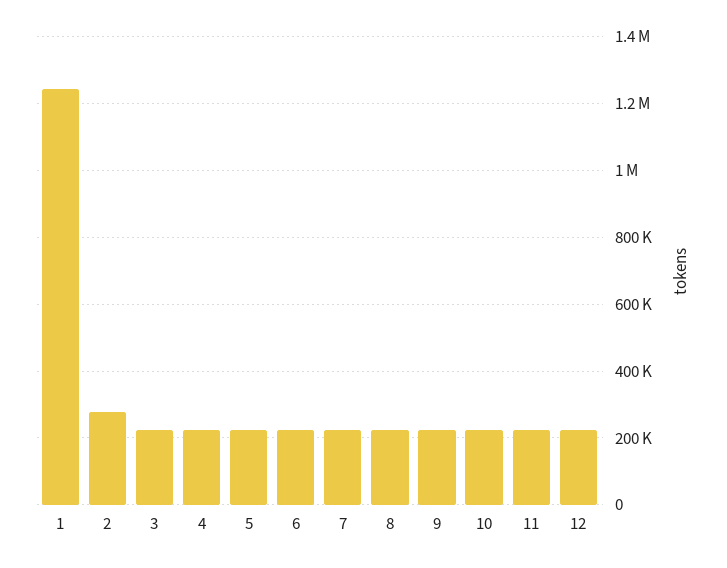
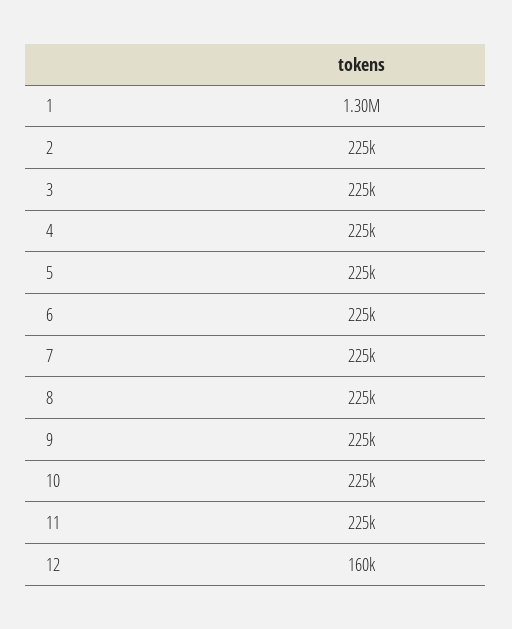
  {
-   "1": 1240000,
+   "1": 1300000,
-   "2": 280000,
+   "2": 225000,
    "3": 225000,
    "4": 225000,
    "5": 225000,
    "6": 225000,
    "7": 225000,
    "8": 225000,
    "9": 225000,
    "10": 225000,
    "11": 225000,
-   "12": 220000
+   "12": 160000
  }

